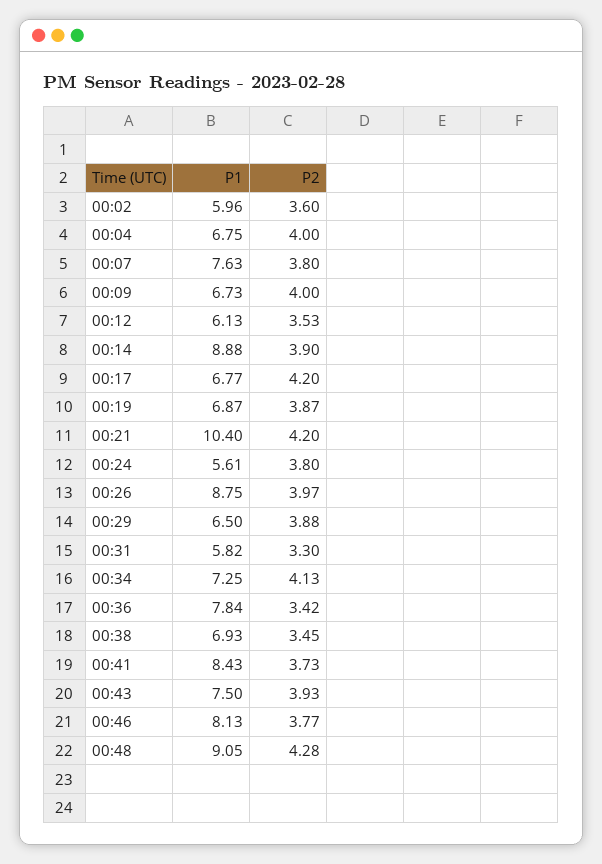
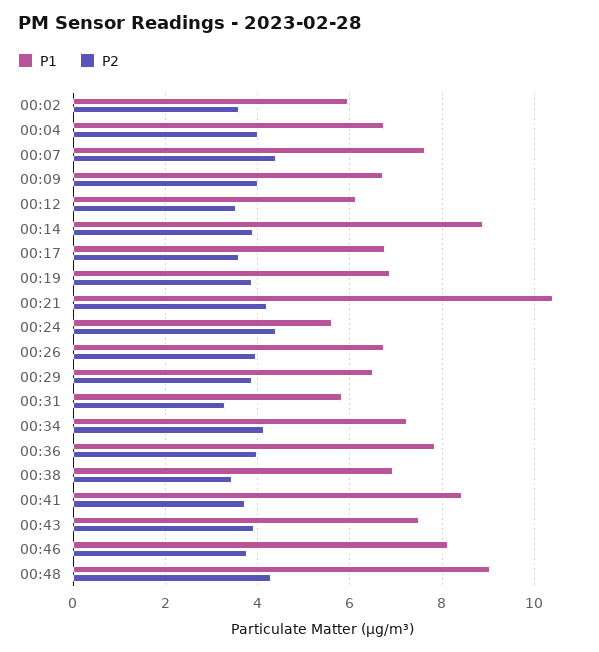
  {
    "P1": {
      "00:02": 5.96,
      "00:04": 6.75,
      "00:07": 7.63,
      "00:09": 6.73,
      "00:12": 6.13,
      "00:14": 8.88,
      "00:17": 6.77,
      "00:19": 6.87,
      "00:21": 10.4,
      "00:24": 5.61,
-     "00:26": 8.75,
+     "00:26": 6.8,
      "00:29": 6.5,
      "00:31": 5.82,
      "00:34": 7.25,
      "00:36": 7.84,
      "00:38": 6.93,
      "00:41": 8.43,
      "00:43": 7.5,
      "00:46": 8.13,
      "00:48": 9.05
    },
    "P2": {
      "00:02": 3.6,
      "00:04": 4,
-     "00:07": 3.8,
+     "00:07": 4.4,
      "00:09": 4,
      "00:12": 3.53,
      "00:14": 3.9,
-     "00:17": 4.2,
+     "00:17": 3.6,
      "00:19": 3.87,
      "00:21": 4.2,
-     "00:24": 3.8,
+     "00:24": 4.4,
      "00:26": 3.97,
      "00:29": 3.88,
      "00:31": 3.3,
      "00:34": 4.13,
-     "00:36": 3.42,
+     "00:36": 4,
      "00:38": 3.45,
      "00:41": 3.73,
      "00:43": 3.93,
      "00:46": 3.77,
      "00:48": 4.28
    }
  }

